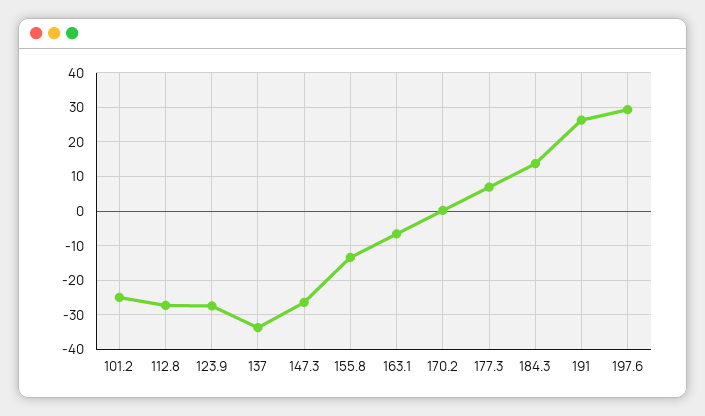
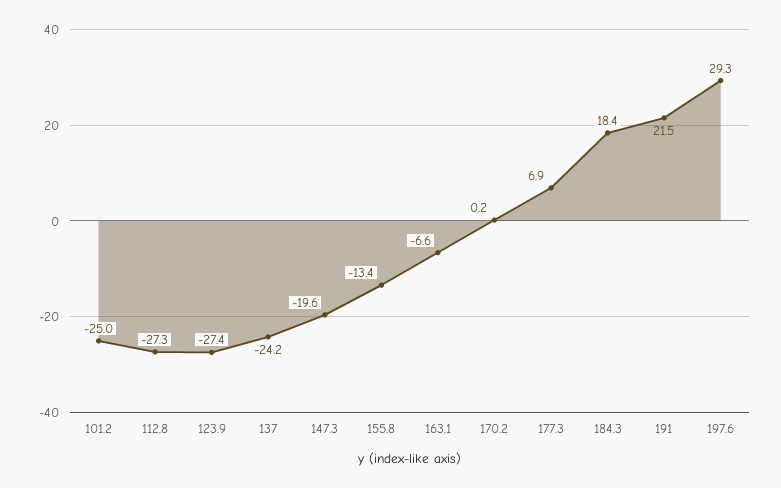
  {
    "101.2": -25,
    "112.8": -27.3,
    "123.9": -27.4,
-   "137": -34,
+   "137": -24.2,
-   "147.3": -26,
+   "147.3": -19.6,
    "155.8": -13.4,
    "163.1": -6.6,
    "170.2": 0.2,
    "177.3": 6.9,
-   "184.3": 14,
+   "184.3": 18.4,
-   "191": 26,
+   "191": 21.5,
    "197.6": 29.3
  }

